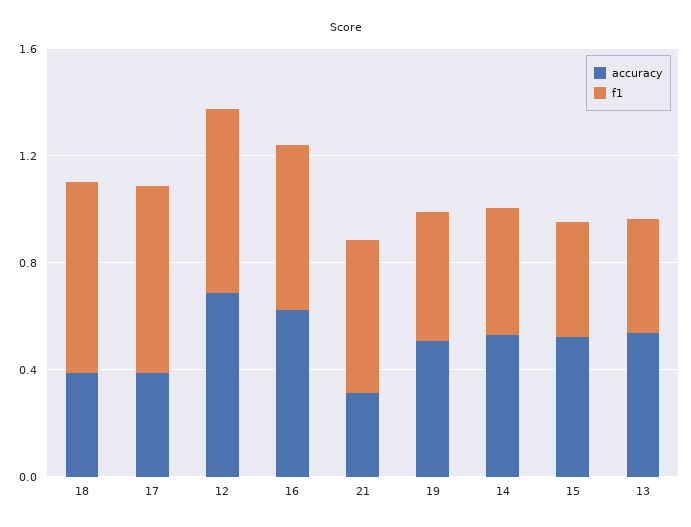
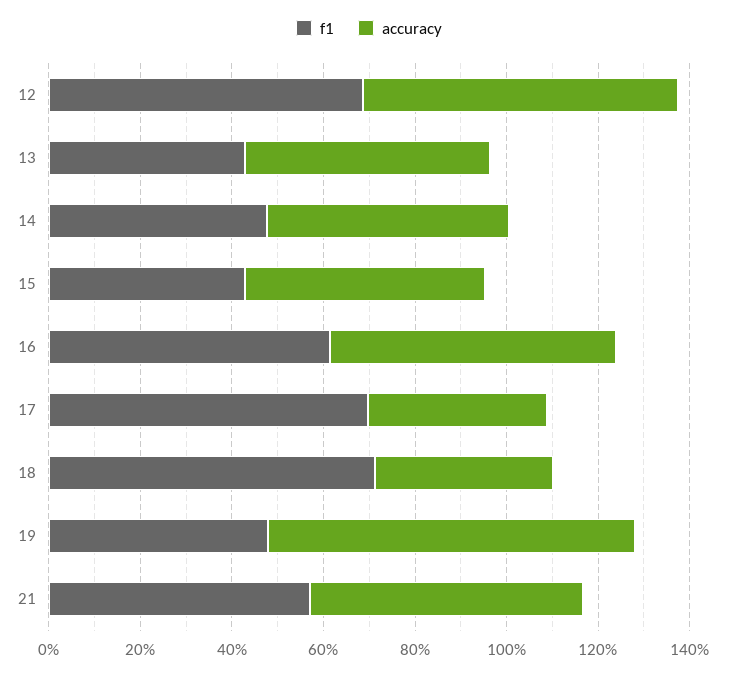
  {
    "accuracy": {
      "18": 0.4,
      "17": 0.4,
      "12": 0.7,
      "16": 0.65,
-     "21": 0.3,
+     "21": 0.6,
-     "19": 0.5,
+     "19": 0.8,
      "14": 0.55,
      "15": 0.5,
      "13": 0.55
    },
    "f1": {
      "18": 0.7,
      "17": 0.7,
      "12": 0.7,
      "16": 0.6,
      "21": 0.55,
      "19": 0.5,
      "14": 0.5,
      "15": 0.45,
      "13": 0.45
    }
  }

